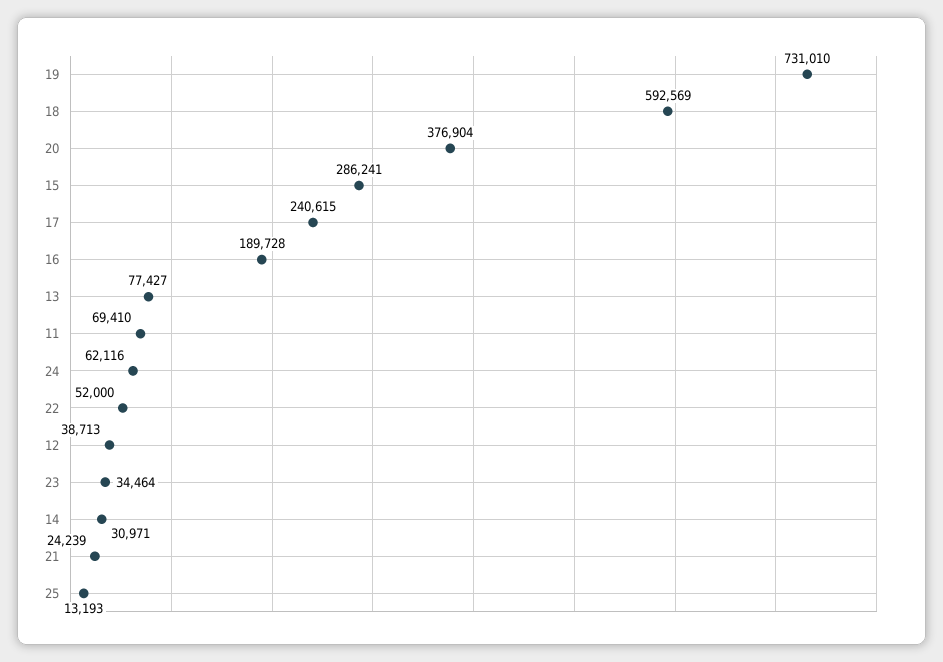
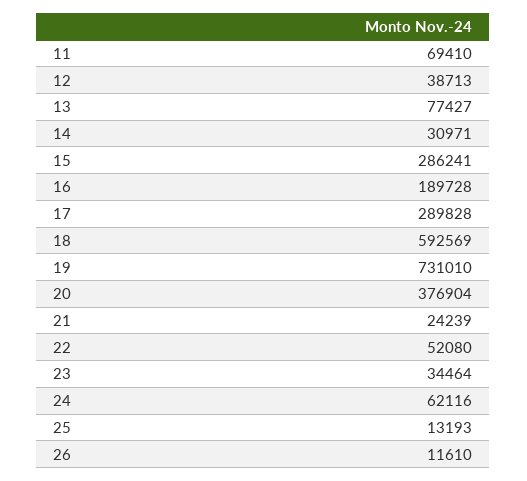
  {
    "19": 731010,
    "18": 592569,
    "20": 376904,
    "15": 286241,
-   "17": 240615,
+   "17": 289828,
    "16": 189728,
    "13": 77427,
    "11": 69410,
    "24": 62116,
-   "22": 52000,
+   "22": 52080,
    "12": 38713,
    "23": 34464,
    "14": 30971,
    "21": 24239,
-   "25": 13193
+   "25": 13193,
+   "26": 11610
  }

